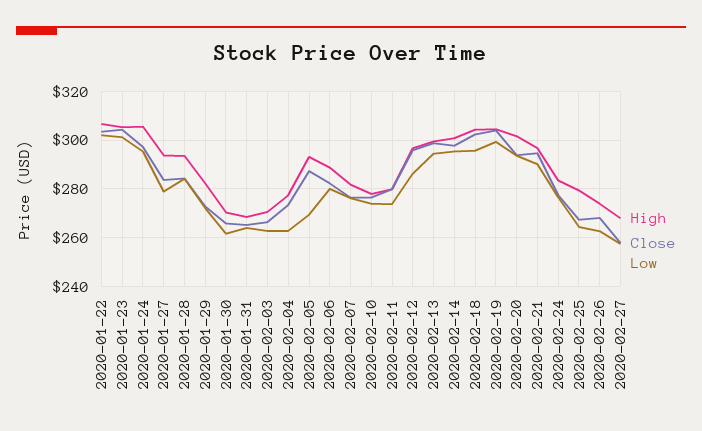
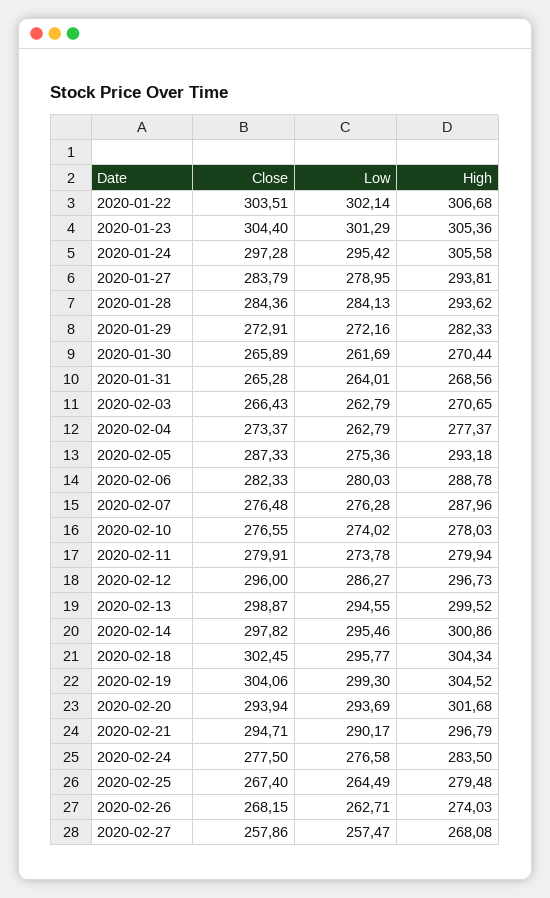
  {
    "High": {
      "2020-01-22": 306.68,
      "2020-01-23": 305.36,
      "2020-01-24": 305.58,
      "2020-01-27": 293.81,
      "2020-01-28": 293.62,
      "2020-01-29": 282.33,
      "2020-01-30": 270.44,
      "2020-01-31": 268.56,
      "2020-02-03": 270.65,
      "2020-02-04": 277.37,
      "2020-02-05": 293.18,
      "2020-02-06": 288.78,
-     "2020-02-07": 282.5,
+     "2020-02-07": 287.96,
      "2020-02-10": 278.03,
      "2020-02-11": 279.94,
      "2020-02-12": 296.73,
      "2020-02-13": 299.52,
      "2020-02-14": 300.86,
      "2020-02-18": 304.34,
      "2020-02-19": 304.52,
      "2020-02-20": 301.68,
      "2020-02-21": 296.79,
      "2020-02-24": 283.5,
      "2020-02-25": 279.48,
      "2020-02-26": 274.03,
      "2020-02-27": 268.08
    },
    "Close": {
      "2020-01-22": 303.51,
      "2020-01-23": 304.4,
      "2020-01-24": 297.28,
      "2020-01-27": 283.79,
      "2020-01-28": 284.36,
      "2020-01-29": 272.91,
      "2020-01-30": 265.89,
      "2020-01-31": 265.28,
      "2020-02-03": 266.43,
      "2020-02-04": 273.37,
      "2020-02-05": 287.33,
      "2020-02-06": 282.33,
      "2020-02-07": 276.48,
      "2020-02-10": 276.55,
      "2020-02-11": 279.91,
      "2020-02-12": 296,
      "2020-02-13": 298.87,
      "2020-02-14": 297.82,
      "2020-02-18": 302.45,
      "2020-02-19": 304.06,
      "2020-02-20": 293.94,
      "2020-02-21": 294.71,
      "2020-02-24": 277.5,
      "2020-02-25": 267.4,
      "2020-02-26": 268.15,
      "2020-02-27": 257.86
    },
    "Low": {
      "2020-01-22": 302.14,
      "2020-01-23": 301.29,
      "2020-01-24": 295.42,
      "2020-01-27": 278.95,
      "2020-01-28": 284.13,
      "2020-01-29": 272.16,
      "2020-01-30": 261.69,
      "2020-01-31": 264.01,
      "2020-02-03": 262.79,
      "2020-02-04": 262.79,
-     "2020-02-05": 270,
+     "2020-02-05": 275.36,
      "2020-02-06": 280.03,
      "2020-02-07": 276.28,
      "2020-02-10": 274.02,
      "2020-02-11": 273.78,
      "2020-02-12": 286.27,
      "2020-02-13": 294.55,
      "2020-02-14": 295.46,
      "2020-02-18": 295.77,
      "2020-02-19": 299.3,
      "2020-02-20": 293.69,
      "2020-02-21": 290.17,
      "2020-02-24": 276.58,
      "2020-02-25": 264.49,
      "2020-02-26": 262.71,
      "2020-02-27": 257.47
    }
  }

